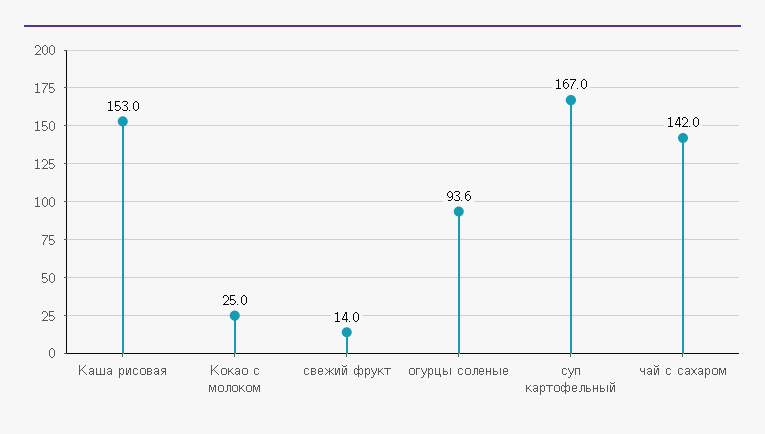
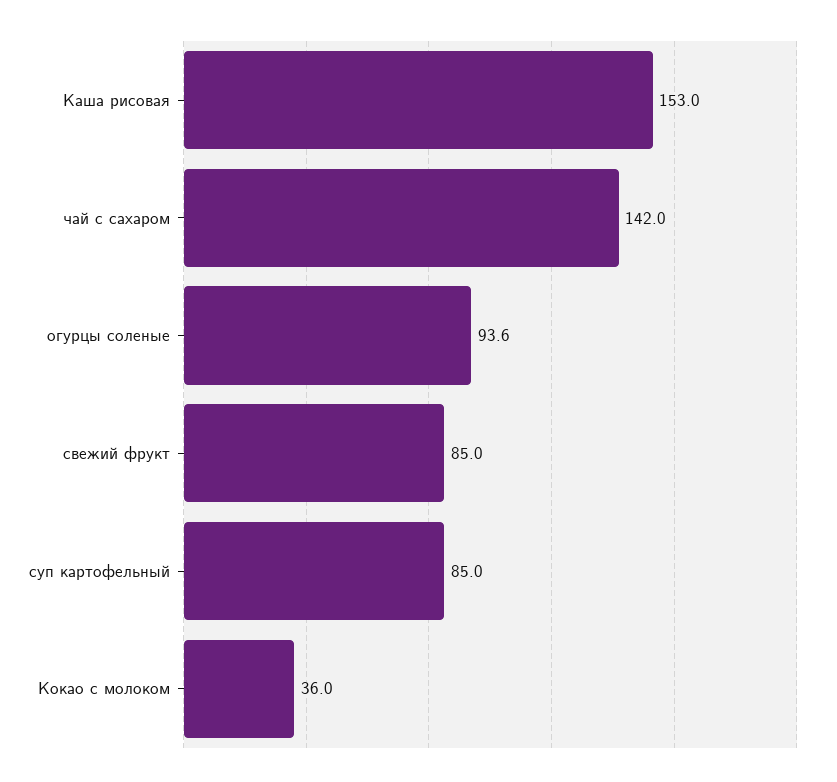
  {
    "Каша рисовая": 153,
-   "Кокао с молоком": 25,
+   "Кокао с молоком": 36,
-   "свежий фрукт": 14,
+   "свежий фрукт": 85,
    "огурцы соленые": 93.6,
-   "суп картофельный": 167,
+   "суп картофельный": 85,
    "чай с сахаром": 142
  }

